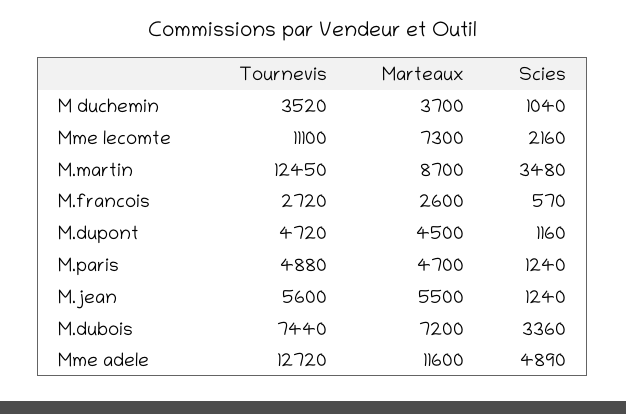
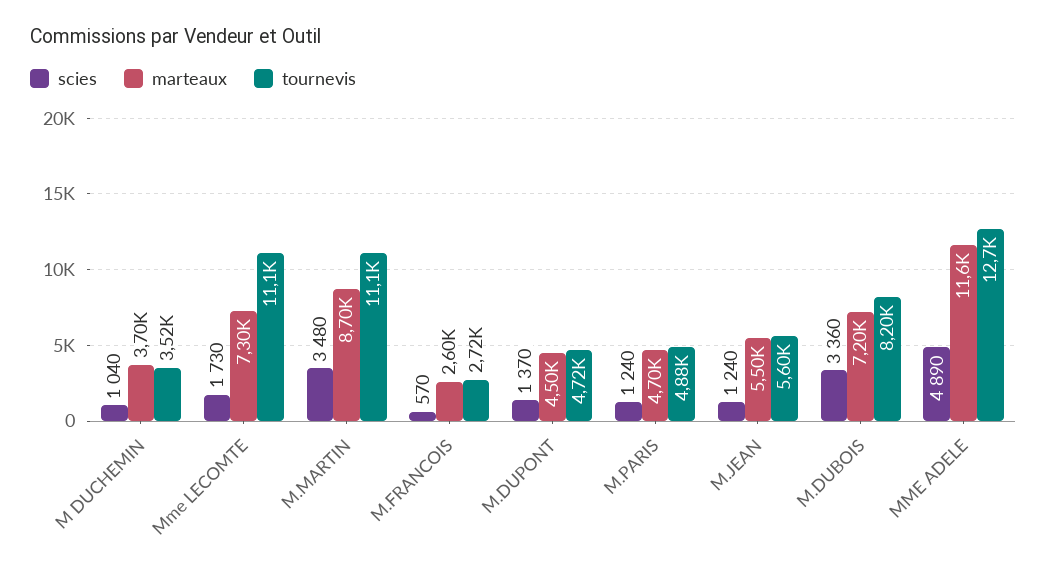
  {
    "Tournevis": {
      "M duchemin": 3520,
      "Mme lecomte": 11100,
-     "M.martin": 12450,
+     "M.martin": 11100,
      "M.francois": 2720,
      "M.dupont": 4720,
      "M.paris": 4880,
      "M.jean": 5600,
-     "M.dubois": 7440,
+     "M.dubois": 8200,
      "Mme adele": 12720
    },
    "Marteaux": {
      "M duchemin": 3700,
      "Mme lecomte": 7300,
      "M.martin": 8700,
      "M.francois": 2600,
      "M.dupont": 4500,
      "M.paris": 4700,
      "M.jean": 5500,
      "M.dubois": 7200,
      "Mme adele": 11600
    },
    "Scies": {
      "M duchemin": 1040,
-     "Mme lecomte": 2160,
+     "Mme lecomte": 1730,
      "M.martin": 3480,
      "M.francois": 570,
-     "M.dupont": 1160,
+     "M.dupont": 1370,
      "M.paris": 1240,
      "M.jean": 1240,
      "M.dubois": 3360,
      "Mme adele": 4890
    }
  }

